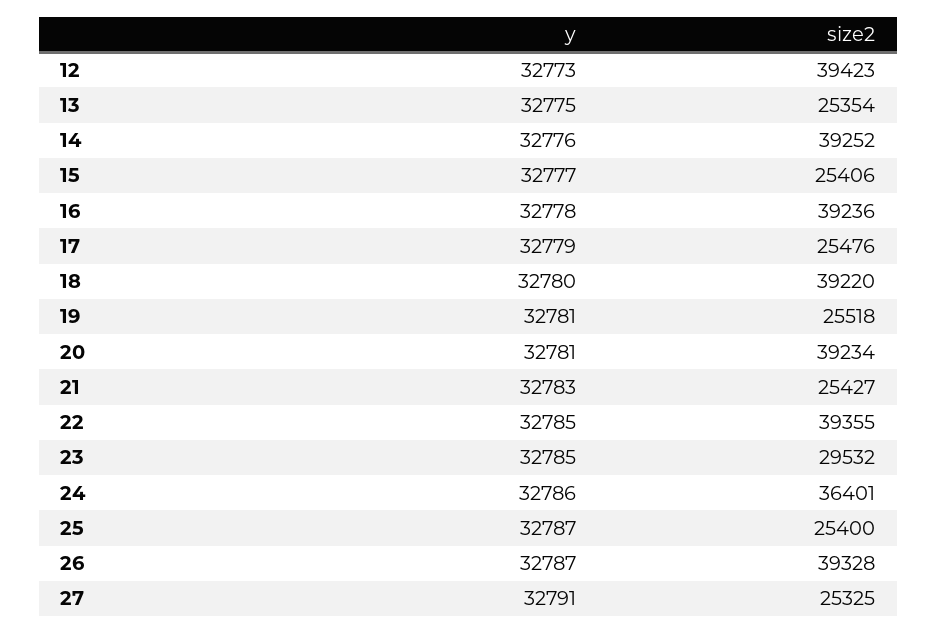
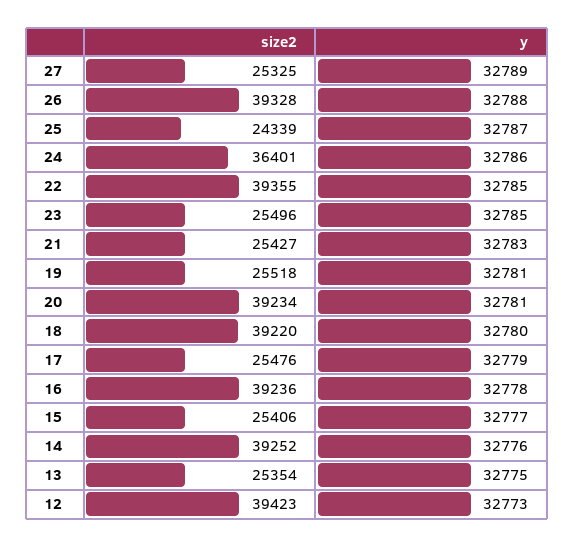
  {
    "y": {
      "12": 32773,
      "13": 32775,
      "14": 32776,
      "15": 32777,
      "16": 32778,
      "17": 32779,
      "18": 32780,
      "19": 32781,
      "20": 32781,
      "21": 32783,
      "22": 32785,
      "23": 32785,
      "24": 32786,
      "25": 32787,
-     "26": 32787,
+     "26": 32788,
-     "27": 32791
+     "27": 32789
    },
    "size2": {
      "12": 39423,
      "13": 25354,
      "14": 39252,
      "15": 25406,
      "16": 39236,
      "17": 25476,
      "18": 39220,
      "19": 25518,
      "20": 39234,
      "21": 25427,
      "22": 39355,
-     "23": 29532,
+     "23": 25496,
      "24": 36401,
-     "25": 25400,
+     "25": 24339,
      "26": 39328,
      "27": 25325
    }
  }

